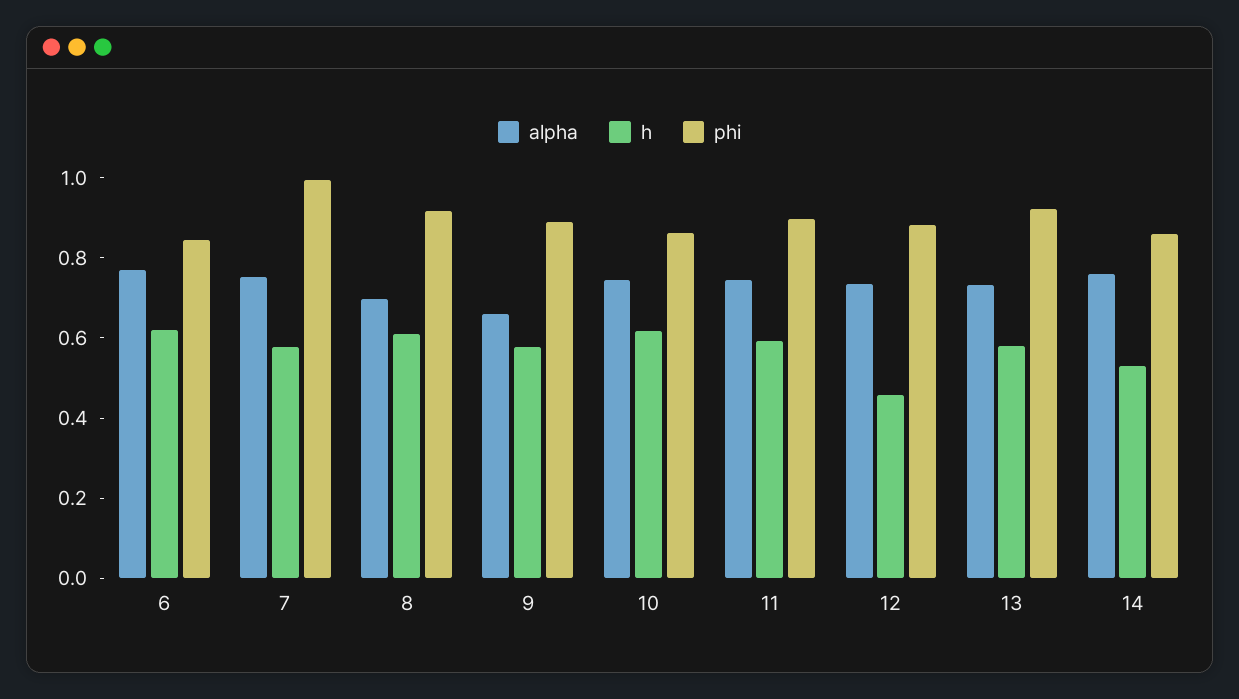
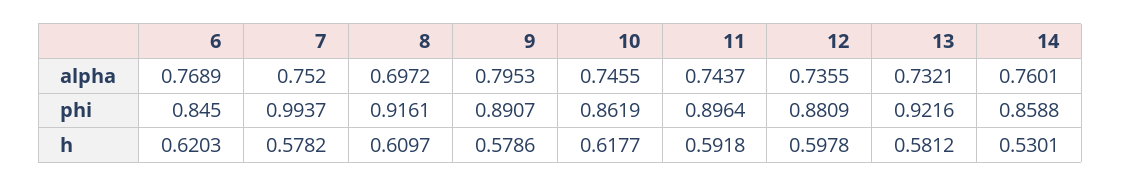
  {
    "alpha": {
      "6": 0.7689,
      "7": 0.752,
      "8": 0.6972,
-     "9": 0.65,
+     "9": 0.7953,
      "10": 0.7455,
      "11": 0.7437,
      "12": 0.7355,
      "13": 0.7321,
      "14": 0.7601
    },
    "h": {
      "6": 0.6203,
      "7": 0.5782,
      "8": 0.6097,
      "9": 0.5786,
      "10": 0.6177,
      "11": 0.5918,
-     "12": 0.45,
+     "12": 0.5978,
      "13": 0.5812,
      "14": 0.5301
    },
    "phi": {
      "6": 0.845,
      "7": 0.9937,
      "8": 0.9161,
      "9": 0.8907,
      "10": 0.8619,
      "11": 0.8964,
      "12": 0.8809,
      "13": 0.9216,
      "14": 0.8588
    }
  }

